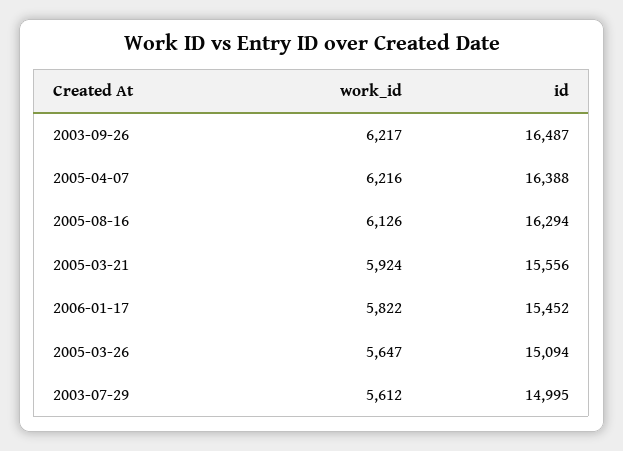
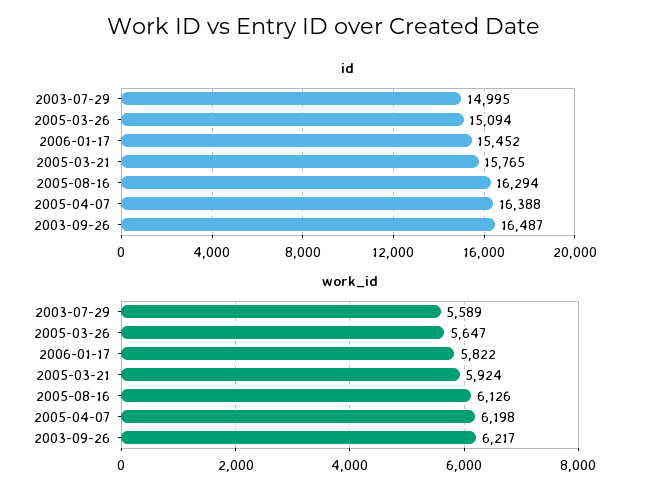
  {
    "work_id": {
      "2003-09-26": 6217,
-     "2005-04-07": 6216,
+     "2005-04-07": 6198,
      "2005-08-16": 6126,
      "2005-03-21": 5924,
      "2006-01-17": 5822,
      "2005-03-26": 5647,
-     "2003-07-29": 5612
+     "2003-07-29": 5589
    },
    "id": {
      "2003-09-26": 16487,
      "2005-04-07": 16388,
      "2005-08-16": 16294,
-     "2005-03-21": 15556,
+     "2005-03-21": 15765,
      "2006-01-17": 15452,
      "2005-03-26": 15094,
      "2003-07-29": 14995
    }
  }

